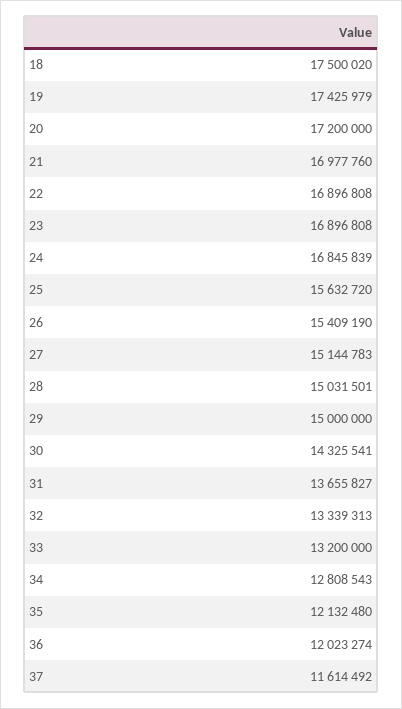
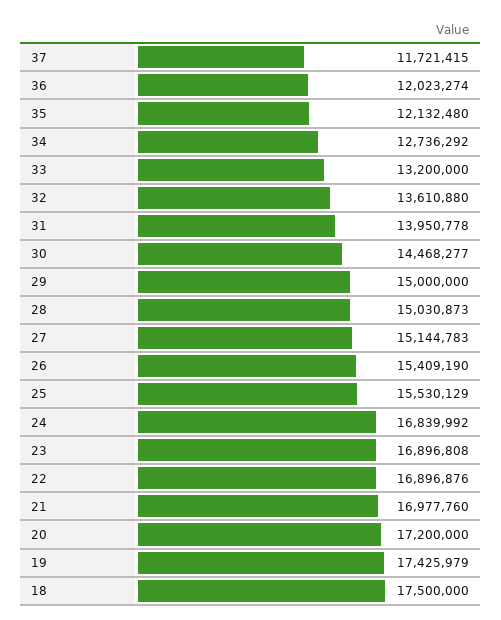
  {
-   "18": 17500020,
+   "18": 17500000,
    "19": 17425979,
    "20": 17200000,
    "21": 16977760,
-   "22": 16896808,
+   "22": 16896876,
    "23": 16896808,
-   "24": 16845839,
+   "24": 16839992,
-   "25": 15632720,
+   "25": 15530129,
    "26": 15409190,
    "27": 15144783,
-   "28": 15031501,
+   "28": 15030873,
    "29": 15000000,
-   "30": 14325541,
+   "30": 14468277,
-   "31": 13655827,
+   "31": 13950778,
-   "32": 13339313,
+   "32": 13610880,
    "33": 13200000,
-   "34": 12808543,
+   "34": 12736292,
    "35": 12132480,
    "36": 12023274,
-   "37": 11614492
+   "37": 11721415
  }

